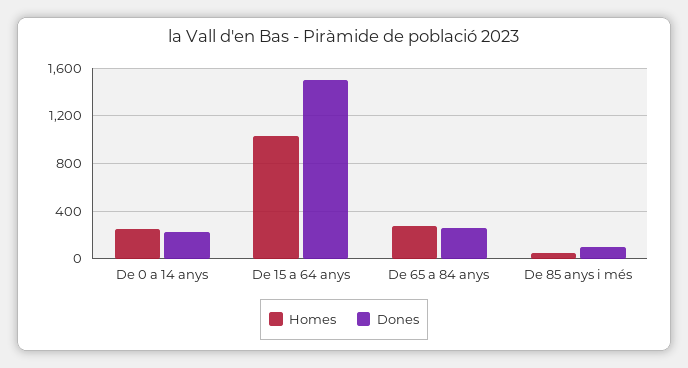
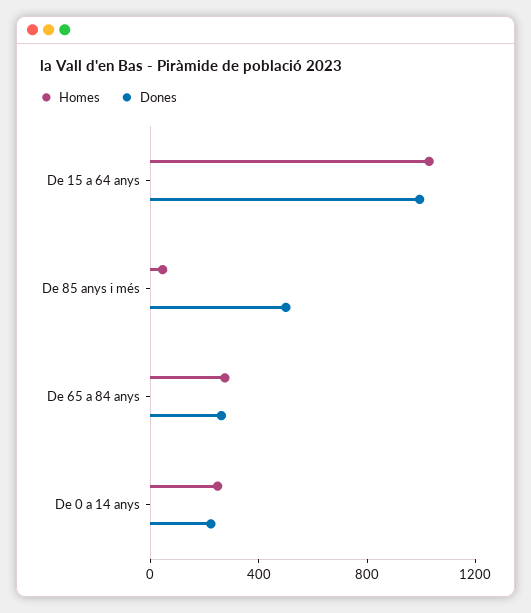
  {
    "Homes": {
      "De 0 a 14 anys": 200,
      "De 15 a 64 anys": 1000,
      "De 65 a 84 anys": 300,
      "De 85 anys i més": 0
    },
    "Dones": {
      "De 0 a 14 anys": 200,
-     "De 15 a 64 anys": 1500,
+     "De 15 a 64 anys": 1000,
      "De 65 a 84 anys": 300,
-     "De 85 anys i més": 100
+     "De 85 anys i més": 500
    }
  }

